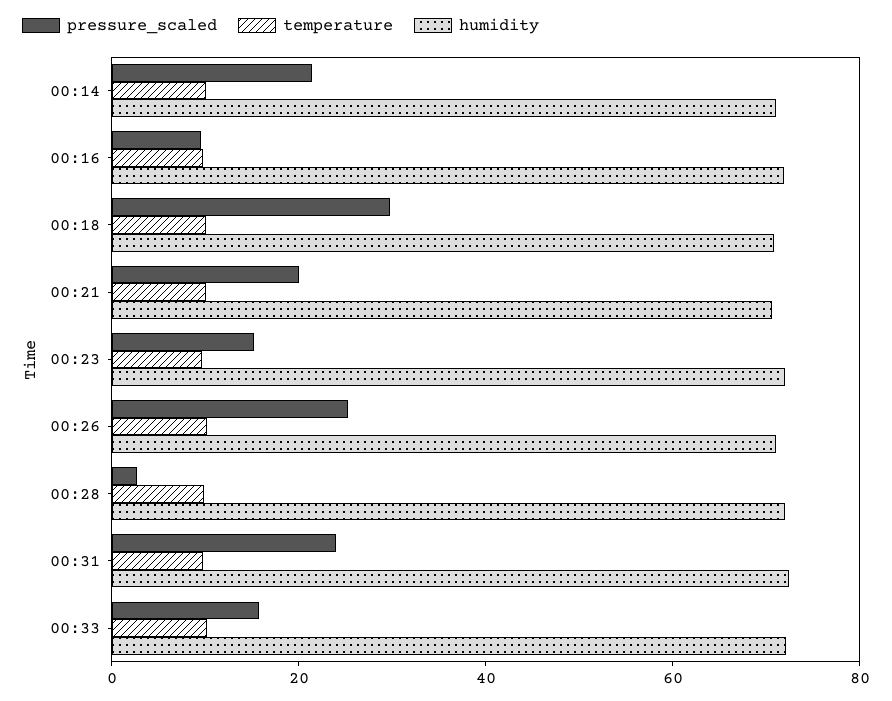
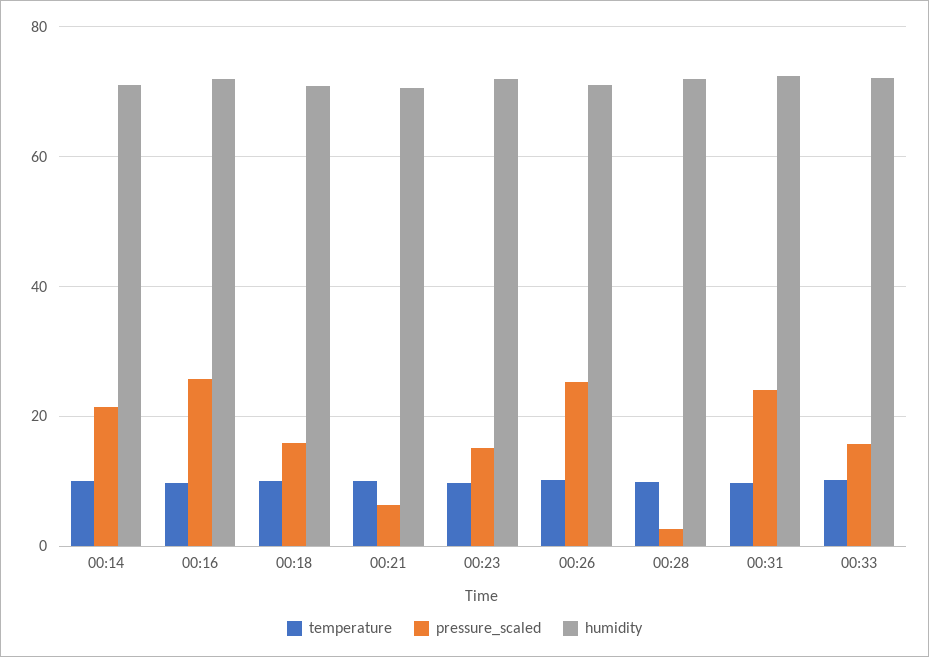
  {
    "pressure_scaled": {
      "00:14": 22,
-     "00:16": 10,
+     "00:16": 26,
-     "00:18": 30,
+     "00:18": 16,
-     "00:21": 20,
+     "00:21": 6,
      "00:23": 16,
      "00:26": 26,
      "00:28": 2,
      "00:31": 24,
      "00:33": 16
    },
    "temperature": {
      "00:14": 10,
      "00:16": 10,
      "00:18": 10,
      "00:21": 10,
      "00:23": 10,
      "00:26": 10,
      "00:28": 10,
      "00:31": 10,
      "00:33": 10
    },
    "humidity": {
      "00:14": 72,
      "00:16": 72,
      "00:18": 70,
      "00:21": 70,
      "00:23": 72,
      "00:26": 72,
      "00:28": 72,
      "00:31": 72,
      "00:33": 72
    }
  }

